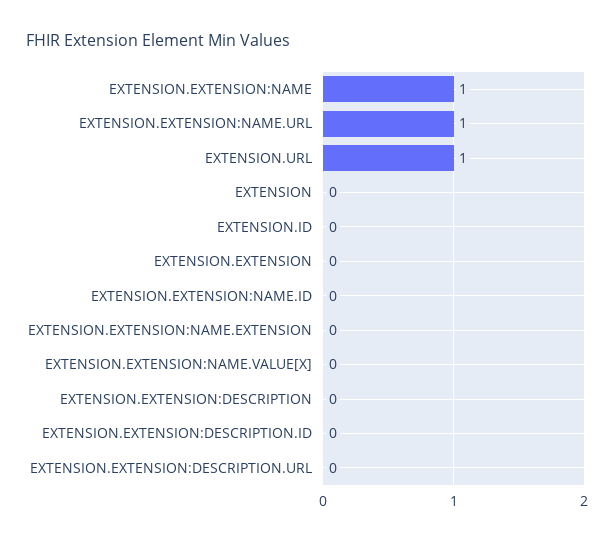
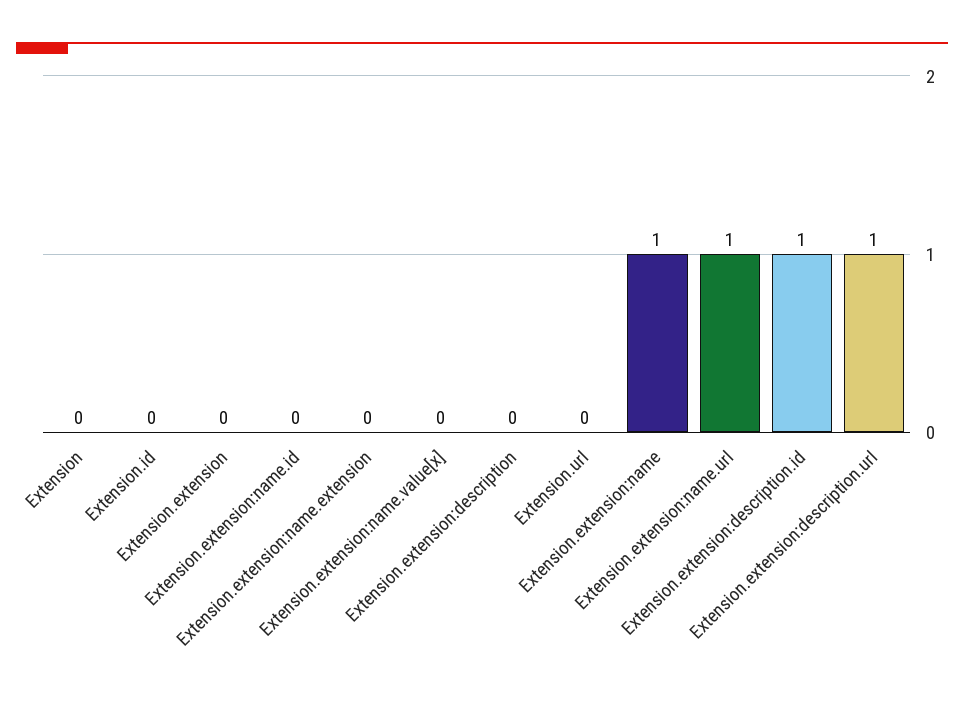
  {
    "EXTENSION.EXTENSION:NAME": 1,
    "EXTENSION.EXTENSION:NAME.URL": 1,
-   "EXTENSION.URL": 1,
+   "EXTENSION.URL": 0,
    "EXTENSION": 0,
    "EXTENSION.ID": 0,
    "EXTENSION.EXTENSION": 0,
    "EXTENSION.EXTENSION:NAME.ID": 0,
    "EXTENSION.EXTENSION:NAME.EXTENSION": 0,
    "EXTENSION.EXTENSION:NAME.VALUE[X]": 0,
    "EXTENSION.EXTENSION:DESCRIPTION": 0,
-   "EXTENSION.EXTENSION:DESCRIPTION.ID": 0,
+   "EXTENSION.EXTENSION:DESCRIPTION.ID": 1,
-   "EXTENSION.EXTENSION:DESCRIPTION.URL": 0
+   "EXTENSION.EXTENSION:DESCRIPTION.URL": 1
  }

